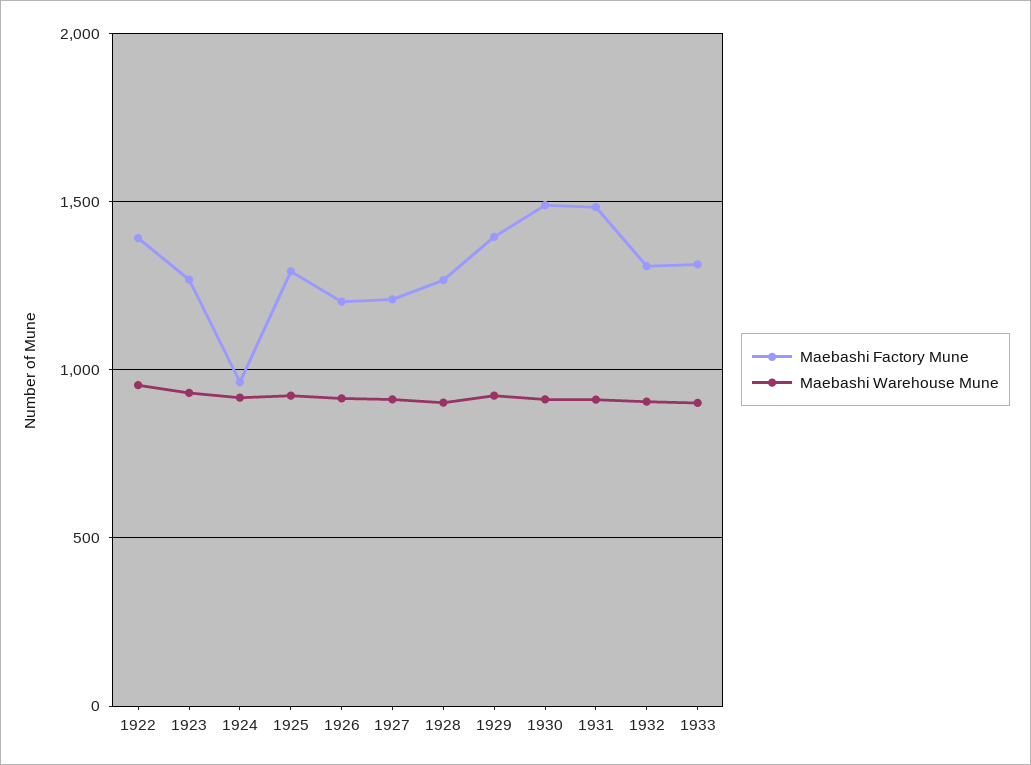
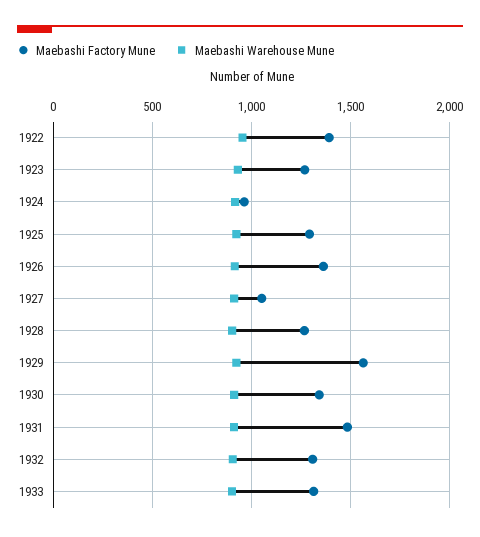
  {
    "Maebashi Factory Mune": {
      "1922": 1400,
      "1923": 1250,
      "1924": 950,
      "1925": 1300,
-     "1926": 1200,
+     "1926": 1350,
-     "1927": 1200,
+     "1927": 1050,
      "1928": 1250,
-     "1929": 1400,
+     "1929": 1550,
-     "1930": 1500,
+     "1930": 1350,
      "1931": 1500,
      "1932": 1300,
      "1933": 1300
    },
    "Maebashi Warehouse Mune": {
      "1922": 950,
      "1923": 950,
      "1924": 900,
      "1925": 900,
      "1926": 900,
      "1927": 900,
      "1928": 900,
      "1929": 900,
      "1930": 900,
      "1931": 900,
      "1932": 900,
      "1933": 900
    }
  }

